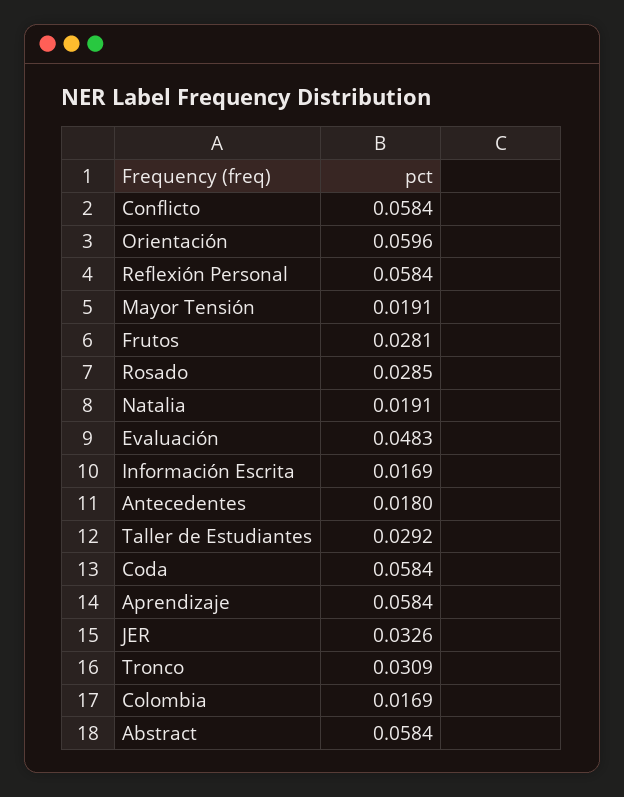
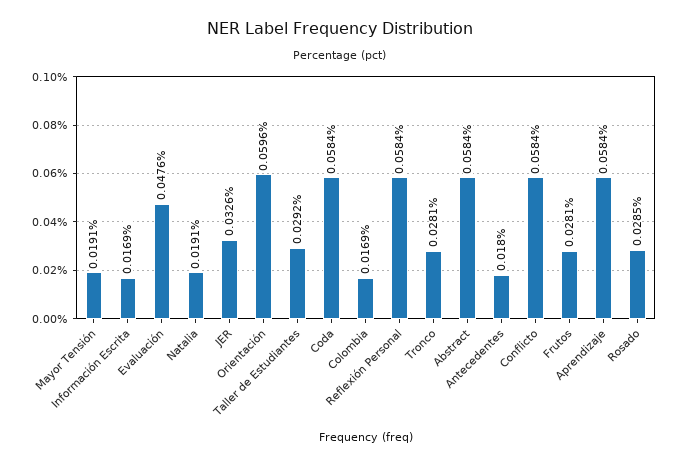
  {
    "Conflicto": 0.0584,
    "Orientación": 0.0596,
    "Reflexión Personal": 0.0584,
    "Mayor Tensión": 0.0191,
    "Frutos": 0.0281,
    "Rosado": 0.0285,
    "Natalia": 0.0191,
-   "Evaluación": 0.0483,
+   "Evaluación": 0.0476,
    "Información Escrita": 0.0169,
    "Antecedentes": 0.018,
    "Taller de Estudiantes": 0.0292,
    "Coda": 0.0584,
    "Aprendizaje": 0.0584,
    "JER": 0.0326,
-   "Tronco": 0.0309,
+   "Tronco": 0.0281,
    "Colombia": 0.0169,
    "Abstract": 0.0584
  }

